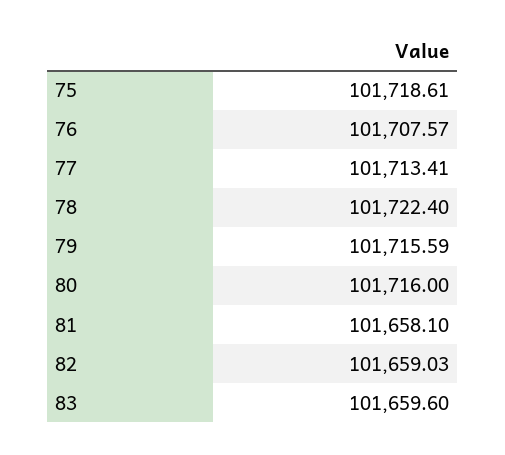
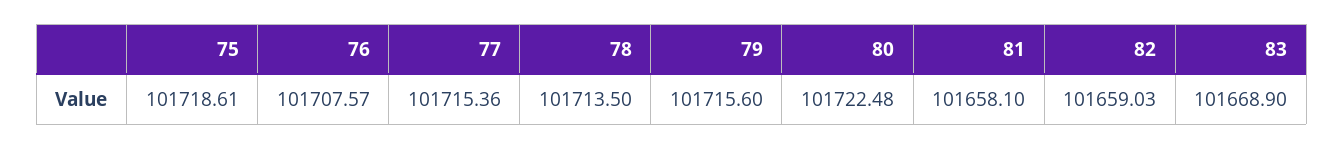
  {
    "75": 101718.61,
    "76": 101707.57,
-   "77": 101713.41,
+   "77": 101715.36,
-   "78": 101722.4,
+   "78": 101713.5,
-   "79": 101715.59,
+   "79": 101715.6,
-   "80": 101716,
+   "80": 101722.48,
    "81": 101658.1,
    "82": 101659.03,
-   "83": 101659.6
+   "83": 101668.9
  }

